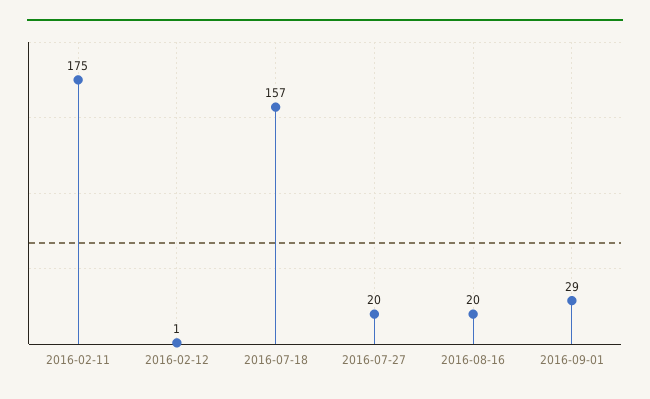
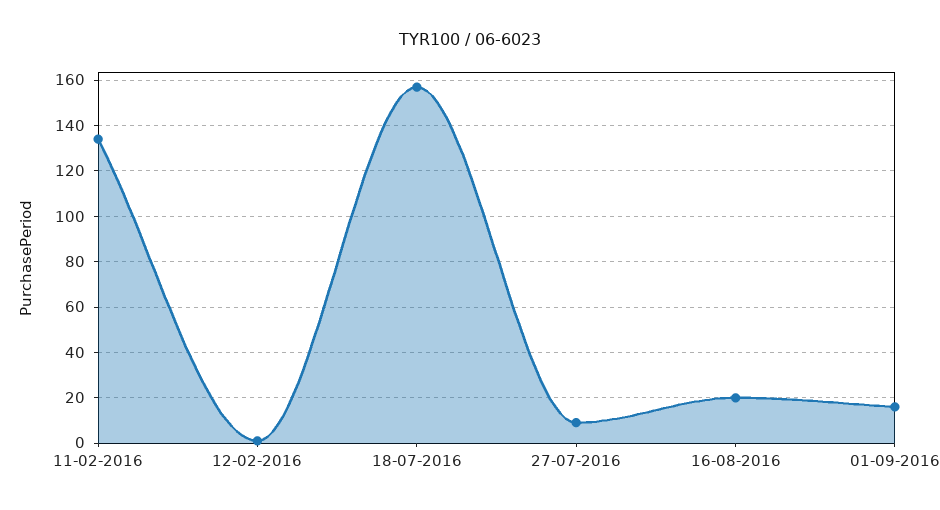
  {
-   "2016-02-11": 175,
+   "2016-02-11": 135,
    "2016-02-12": 1,
    "2016-07-18": 157,
-   "2016-07-27": 20,
+   "2016-07-27": 10,
    "2016-08-16": 20,
-   "2016-09-01": 29
+   "2016-09-01": 15
  }

